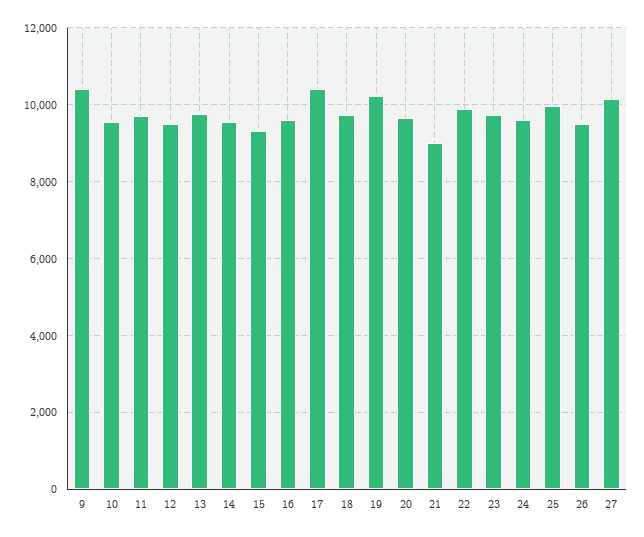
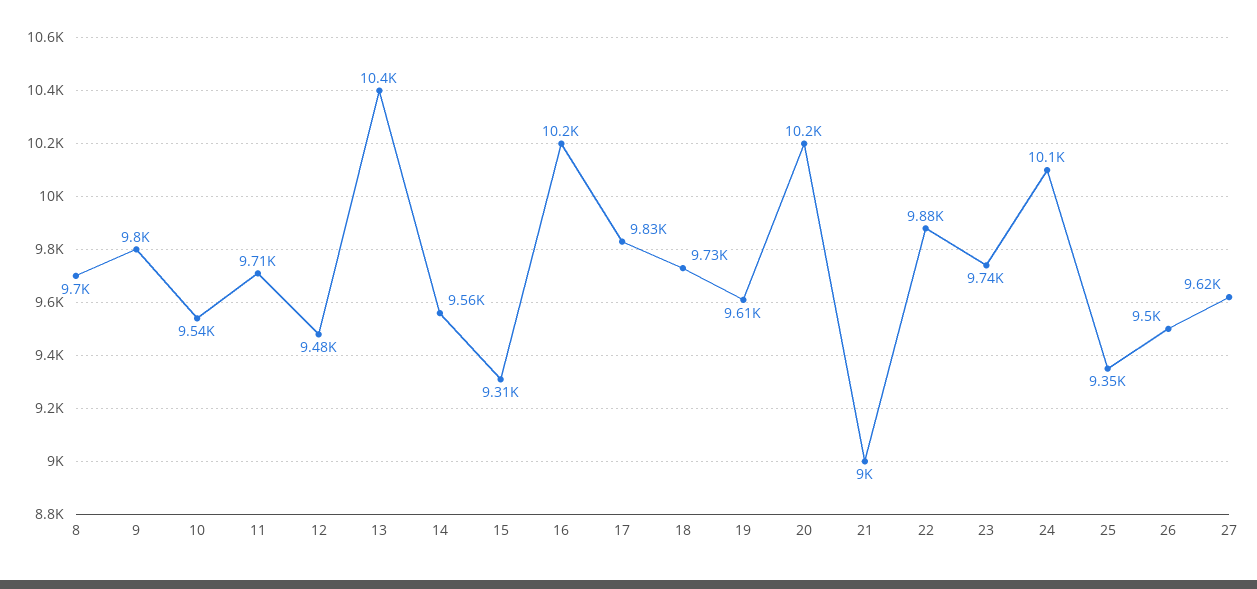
  {
-   "9": 10400,
+   "9": 9800,
    "10": 9540,
    "11": 9710,
    "12": 9480,
-   "13": 9800,
+   "13": 10400,
    "14": 9560,
    "15": 9310,
-   "16": 9600,
+   "16": 10200,
-   "17": 10400,
+   "17": 9830,
    "18": 9730,
-   "19": 10200,
+   "19": 9610,
-   "20": 9600,
+   "20": 10200,
    "21": 9000,
    "22": 9880,
    "23": 9740,
-   "24": 9600,
+   "24": 10100,
-   "25": 10000,
+   "25": 9350,
    "26": 9500,
-   "27": 10200
+   "27": 9620,
+   "8": 9700
  }

